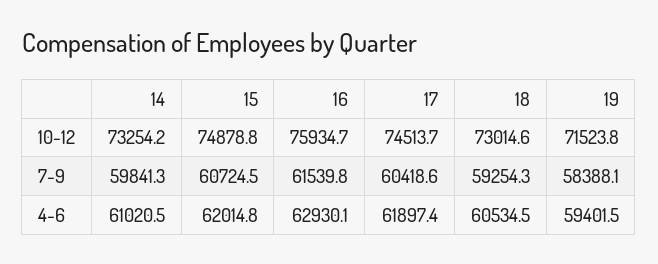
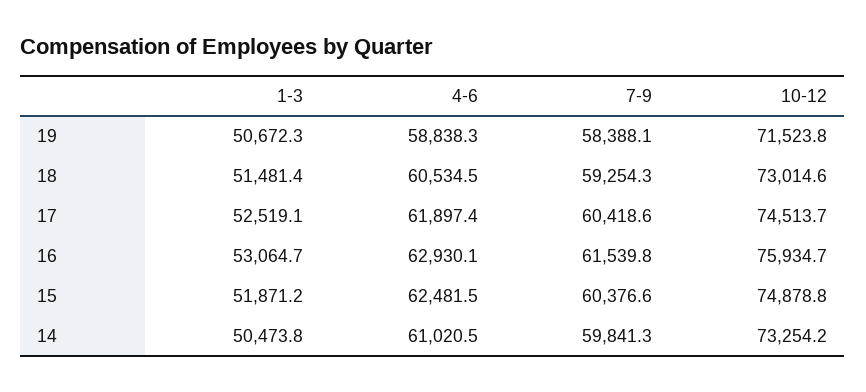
  {
    "14": {
      "10-12": 73254.2,
      "7-9": 59841.3,
-     "4-6": 61020.5
+     "4-6": 61020.5,
+     "1-3": 50473.8
    },
    "15": {
      "10-12": 74878.8,
-     "7-9": 60724.5,
+     "7-9": 60376.6,
-     "4-6": 62014.8
+     "4-6": 62481.5,
+     "1-3": 51871.2
    },
    "16": {
      "10-12": 75934.7,
      "7-9": 61539.8,
-     "4-6": 62930.1
+     "4-6": 62930.1,
+     "1-3": 53064.7
    },
    "17": {
      "10-12": 74513.7,
      "7-9": 60418.6,
-     "4-6": 61897.4
+     "4-6": 61897.4,
+     "1-3": 52519.1
    },
    "18": {
      "10-12": 73014.6,
      "7-9": 59254.3,
-     "4-6": 60534.5
+     "4-6": 60534.5,
+     "1-3": 51481.4
    },
    "19": {
      "10-12": 71523.8,
      "7-9": 58388.1,
-     "4-6": 59401.5
+     "4-6": 58838.3,
+     "1-3": 50672.3
    }
  }

